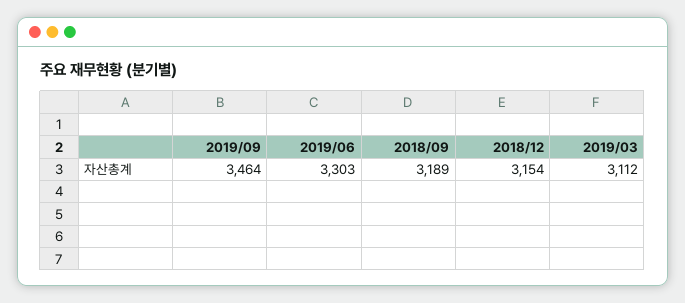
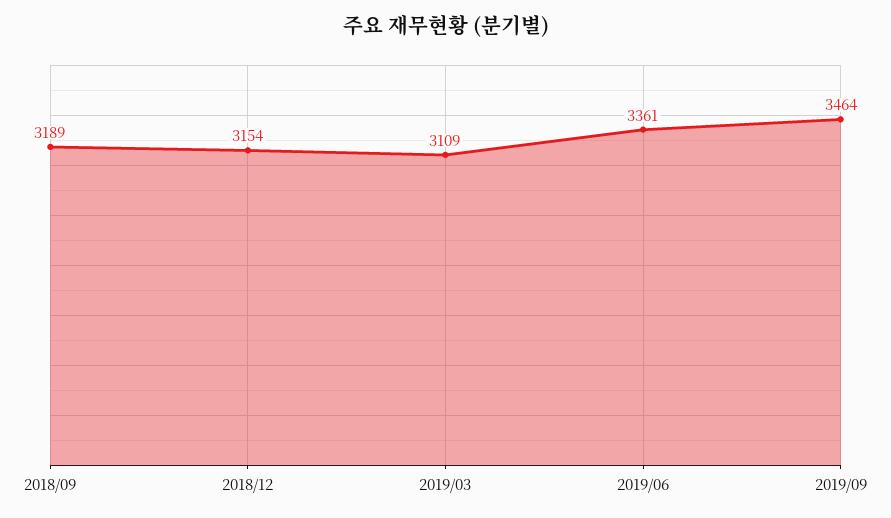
  {
    "2019/09": 3464,
-   "2019/06": 3303,
+   "2019/06": 3361,
    "2018/09": 3189,
    "2018/12": 3154,
-   "2019/03": 3112
+   "2019/03": 3109
  }

